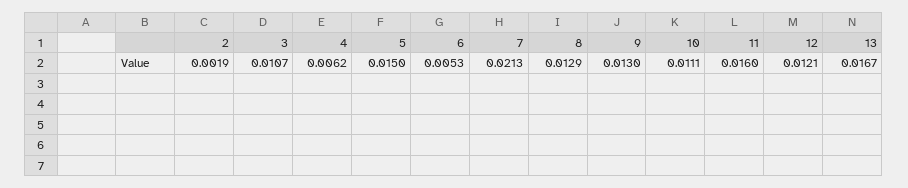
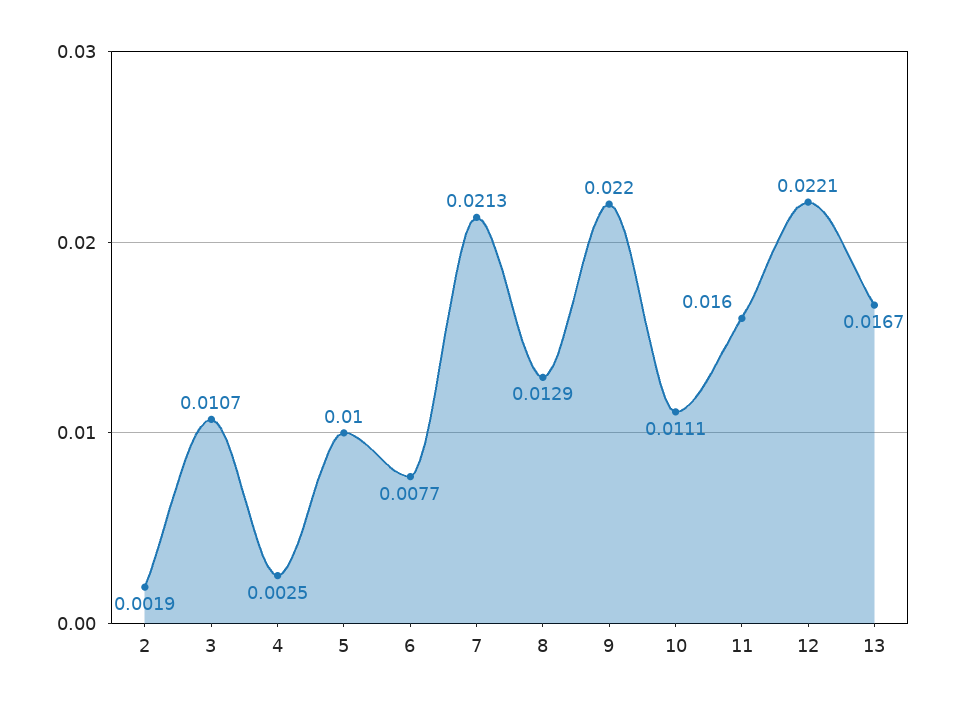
  {
    "2": 0.0019,
    "3": 0.0107,
-   "4": 0.0062,
+   "4": 0.0025,
-   "5": 0.015,
+   "5": 0.01,
-   "6": 0.0053,
+   "6": 0.0077,
    "7": 0.0213,
    "8": 0.0129,
-   "9": 0.013,
+   "9": 0.022,
    "10": 0.0111,
    "11": 0.016,
-   "12": 0.0121,
+   "12": 0.0221,
    "13": 0.0167
  }

